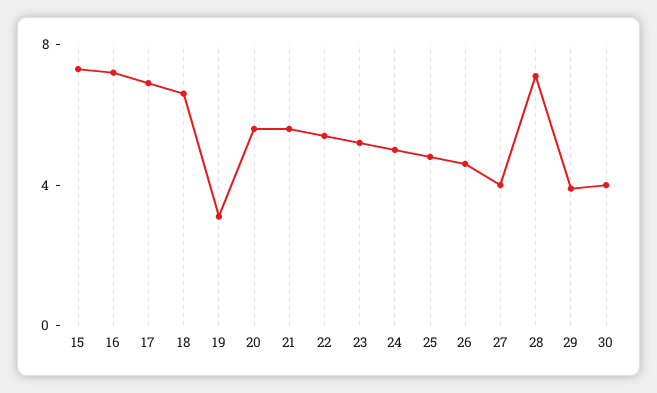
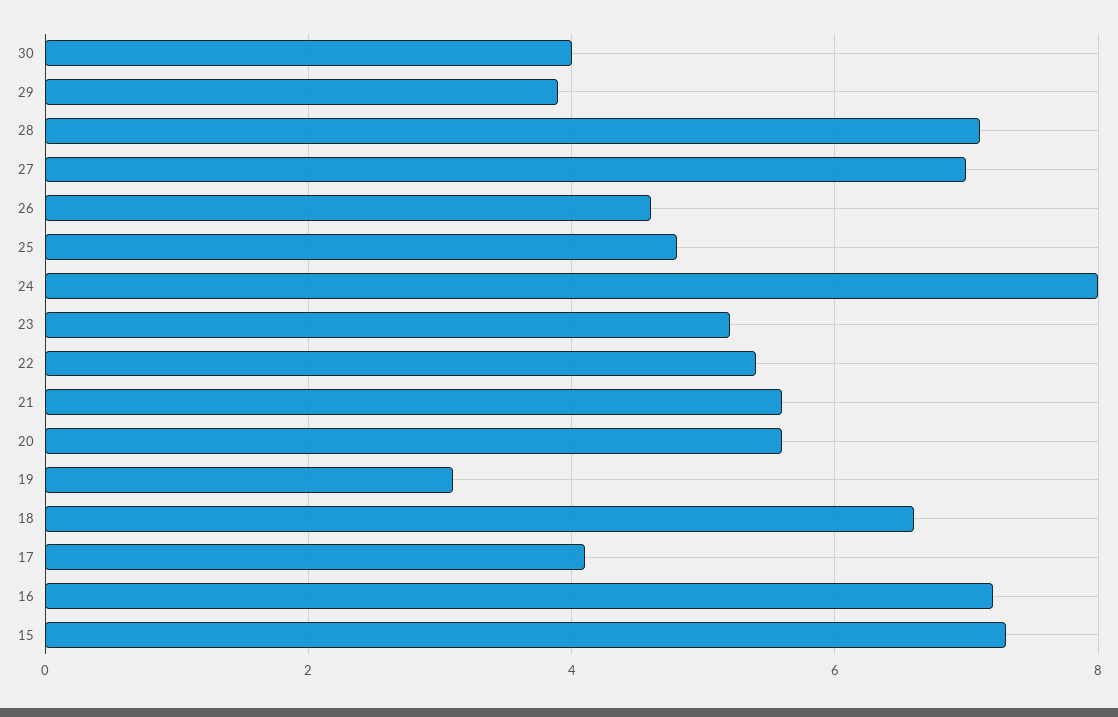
  {
    "15": 7.5,
    "16": 7,
-   "17": 7,
+   "17": 4,
    "18": 6.5,
    "19": 3,
    "20": 5.5,
    "21": 5.5,
    "22": 5.5,
    "23": 5,
-   "24": 5,
+   "24": 8,
    "25": 5,
    "26": 4.5,
-   "27": 4,
+   "27": 7,
    "28": 7,
    "29": 4,
    "30": 4
  }

